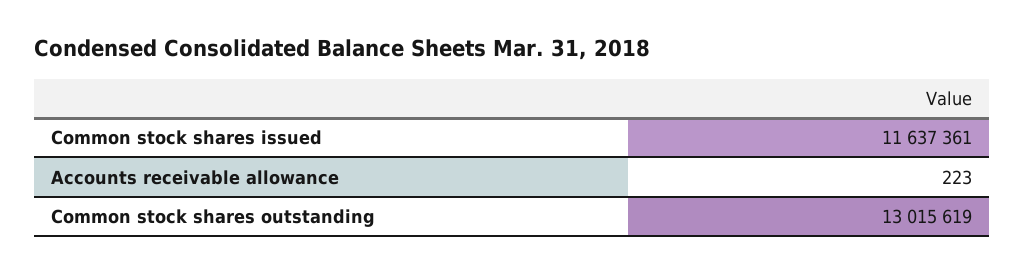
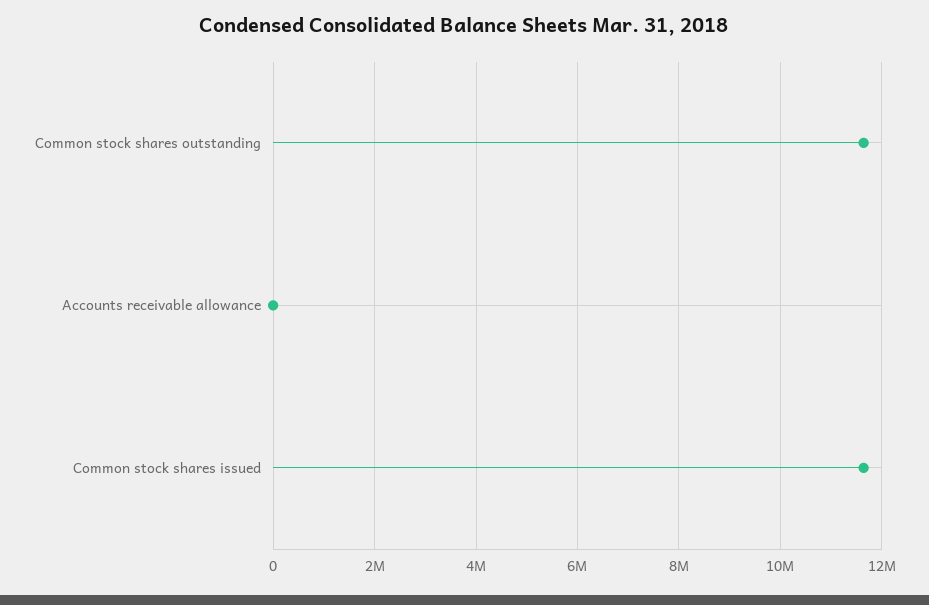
  {
    "Common stock shares issued": 11637361,
    "Accounts receivable allowance": 223,
-   "Common stock shares outstanding": 13015619
+   "Common stock shares outstanding": 11600000
  }

